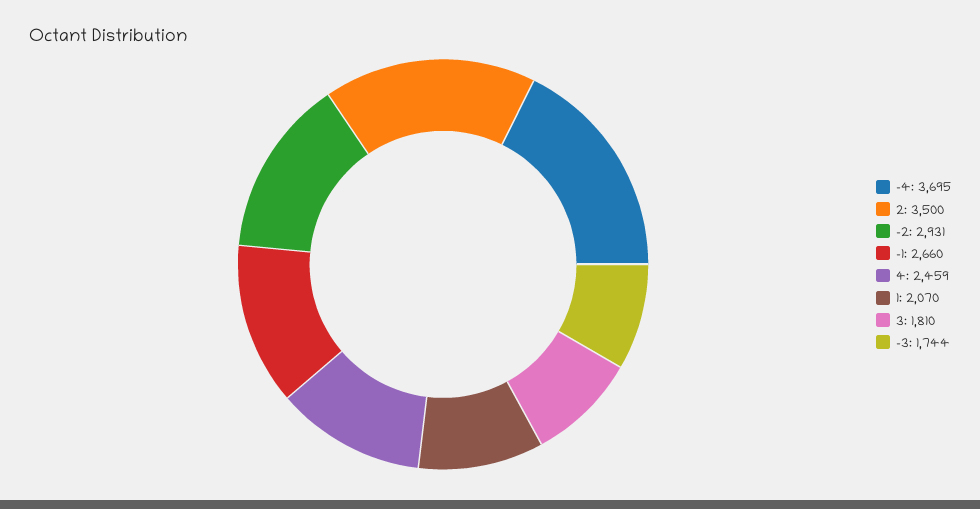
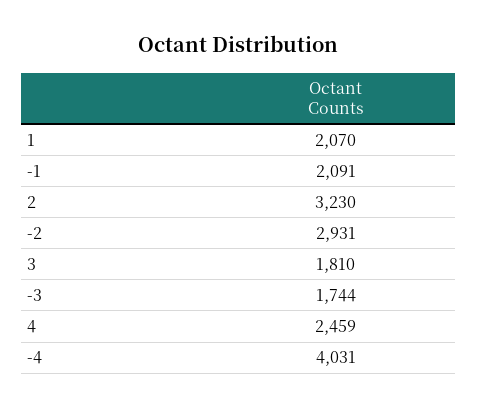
  {
-   "-4": 3695,
+   "-4": 4031,
-   "2": 3500,
+   "2": 3230,
    "-2": 2931,
-   "-1": 2660,
+   "-1": 2091,
    "4": 2459,
    "1": 2070,
    "3": 1810,
    "-3": 1744
  }

